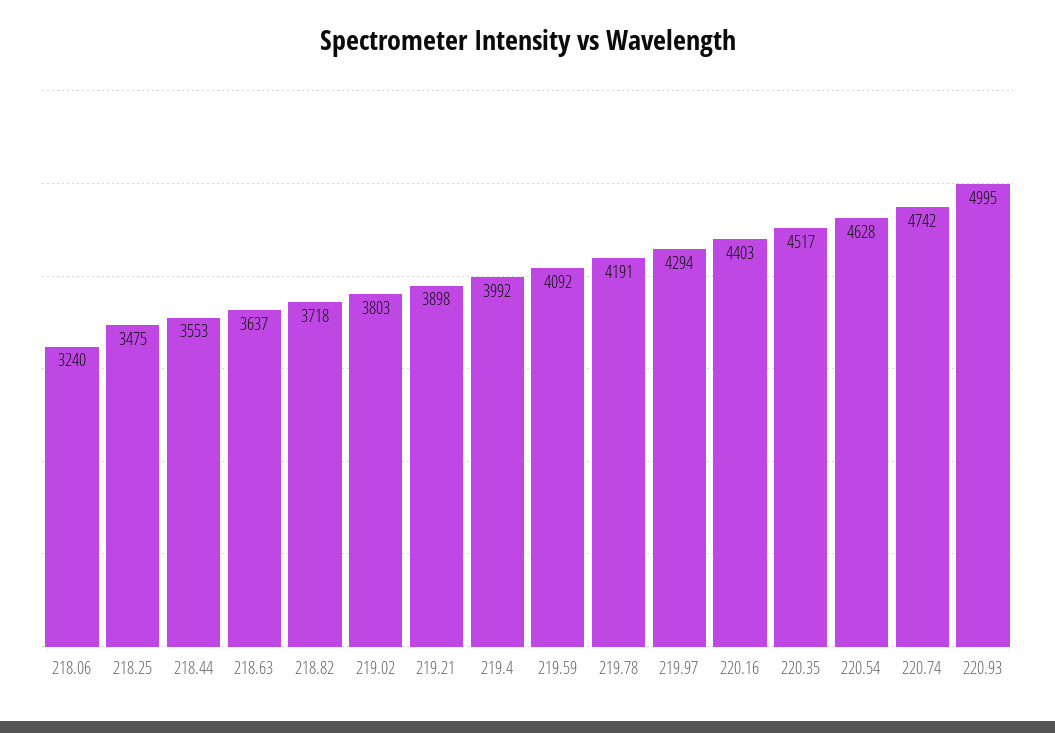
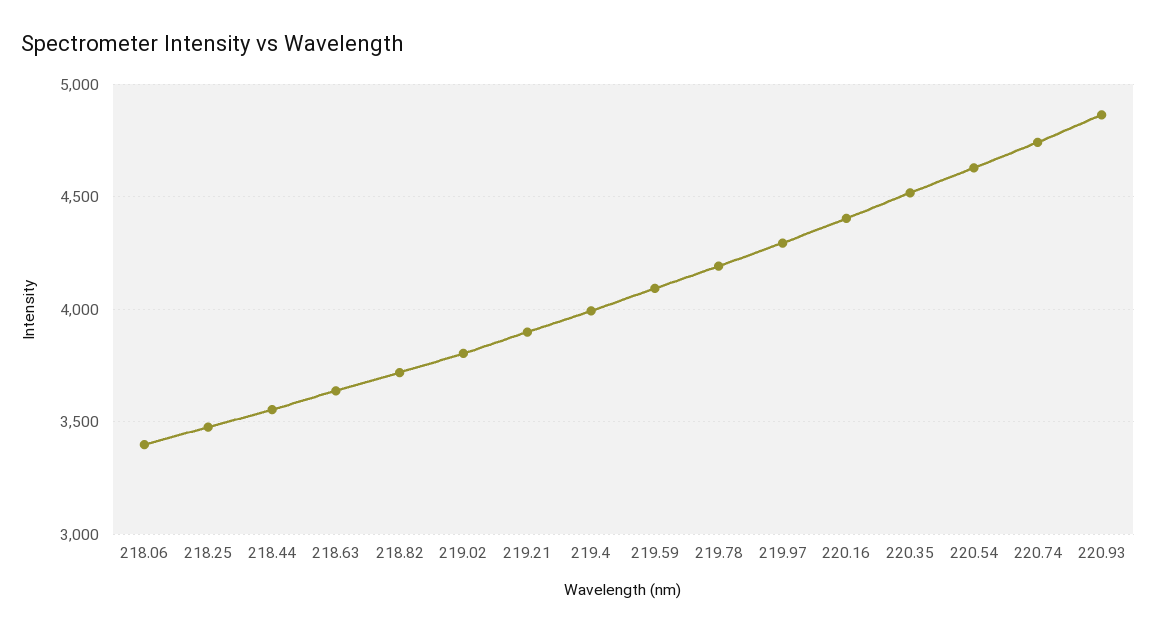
  {
-   "218.06": 3240,
+   "218.06": 3400,
    "218.25": 3475,
    "218.44": 3553,
    "218.63": 3637,
    "218.82": 3718,
    "219.02": 3803,
    "219.21": 3898,
    "219.4": 3992,
    "219.59": 4092,
    "219.78": 4191,
    "219.97": 4294,
    "220.16": 4403,
    "220.35": 4517,
    "220.54": 4628,
    "220.74": 4742,
-   "220.93": 4995
+   "220.93": 4850
  }

